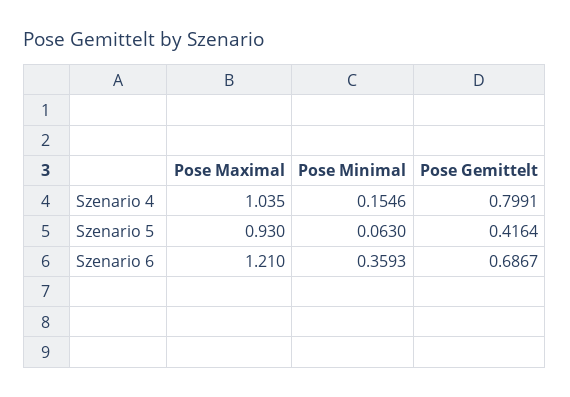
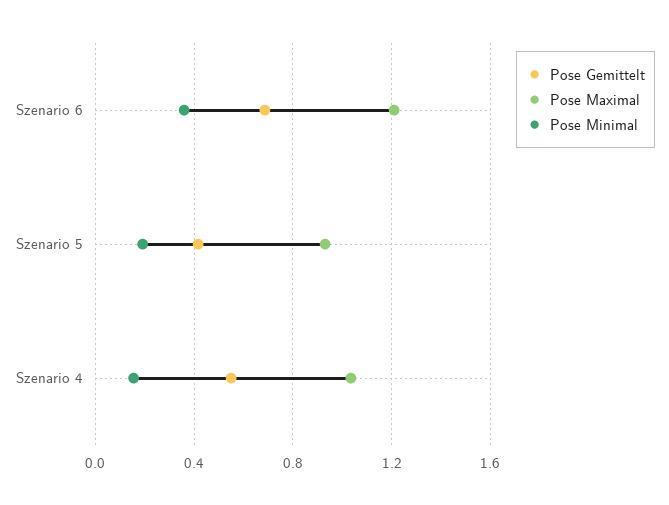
  {
    "Pose Maximal": {
      "Szenario 4": 1.035,
      "Szenario 5": 0.93,
      "Szenario 6": 1.21
    },
    "Pose Minimal": {
      "Szenario 4": 0.1546,
-     "Szenario 5": 0.063,
+     "Szenario 5": 0.2,
      "Szenario 6": 0.3593
    },
    "Pose Gemittelt": {
-     "Szenario 4": 0.7991,
+     "Szenario 4": 0.55,
      "Szenario 5": 0.4164,
      "Szenario 6": 0.6867
    }
  }

